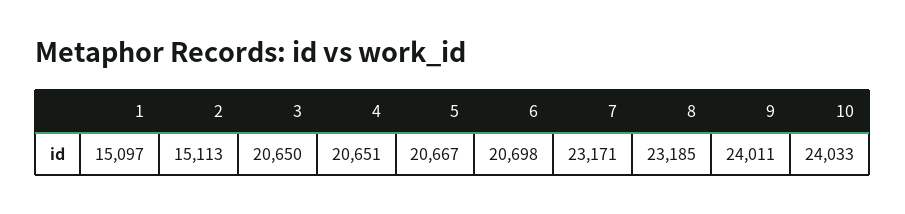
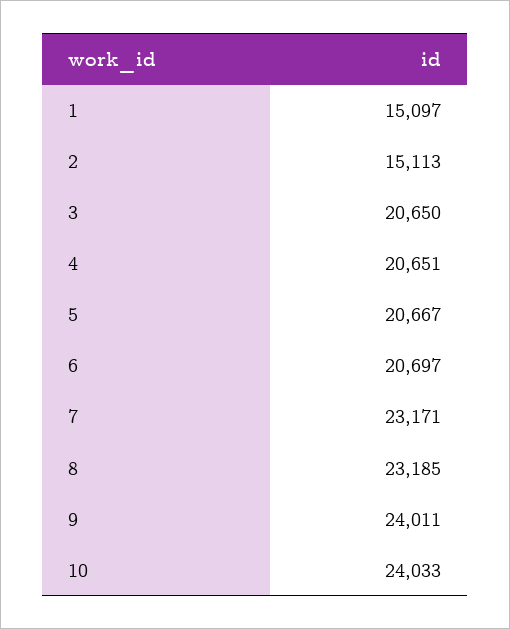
  {
    "1": 15097,
    "2": 15113,
    "3": 20650,
    "4": 20651,
    "5": 20667,
-   "6": 20698,
+   "6": 20697,
    "7": 23171,
    "8": 23185,
    "9": 24011,
    "10": 24033
  }

